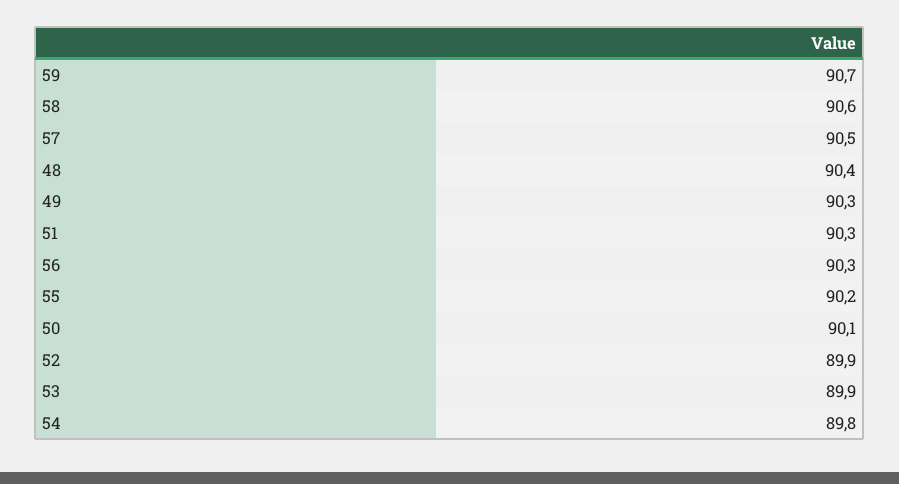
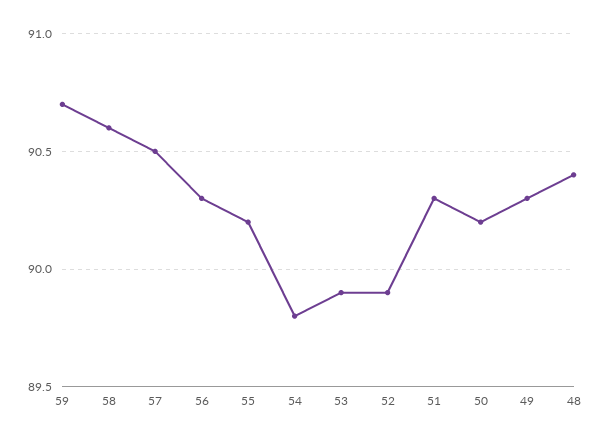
  {
    "59": 90.7,
    "58": 90.6,
    "57": 90.5,
    "48": 90.4,
    "49": 90.3,
    "51": 90.3,
    "56": 90.3,
    "55": 90.2,
-   "50": 90.1,
+   "50": 90.2,
    "52": 89.9,
    "53": 89.9,
    "54": 89.8
  }

